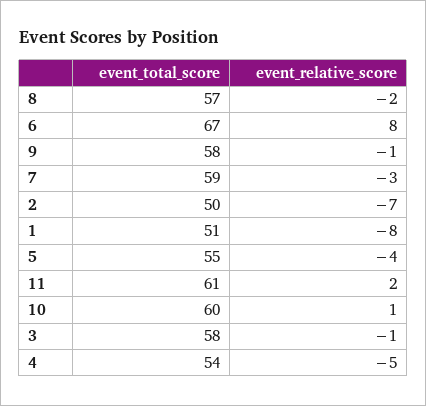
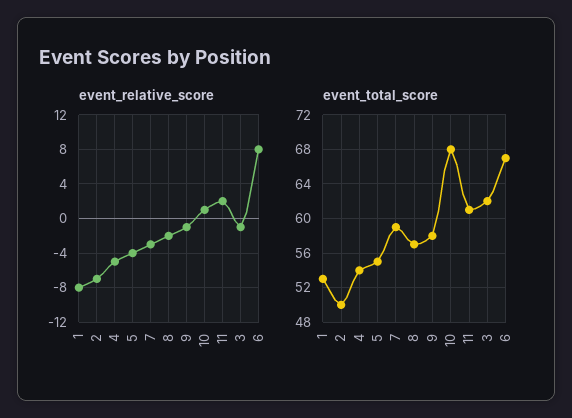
  {
    "event_total_score": {
      "8": 57,
      "6": 67,
      "9": 58,
      "7": 59,
      "2": 50,
-     "1": 51,
+     "1": 53,
      "5": 55,
      "11": 61,
-     "10": 60,
+     "10": 68,
-     "3": 58,
+     "3": 62,
      "4": 54
    },
    "event_relative_score": {
      "8": -2,
      "6": 8,
      "9": -1,
      "7": -3,
      "2": -7,
      "1": -8,
      "5": -4,
      "11": 2,
      "10": 1,
      "3": -1,
      "4": -5
    }
  }

